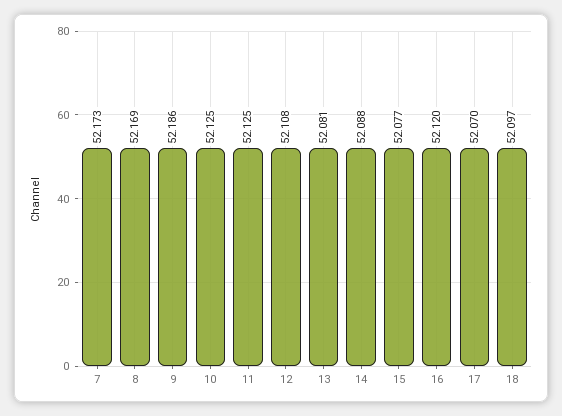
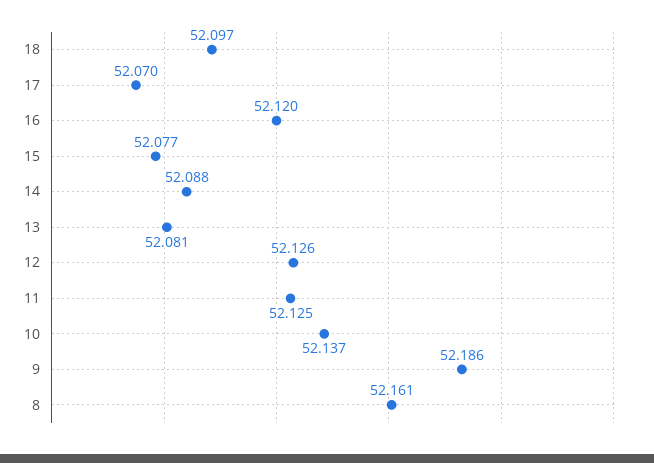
  {
-   "7": 52.173,
-   "8": 52.169,
+   "8": 52.161,
    "9": 52.186,
-   "10": 52.125,
+   "10": 52.137,
    "11": 52.125,
-   "12": 52.108,
+   "12": 52.126,
    "13": 52.081,
    "14": 52.088,
    "15": 52.077,
    "16": 52.12,
    "17": 52.07,
    "18": 52.097
  }

